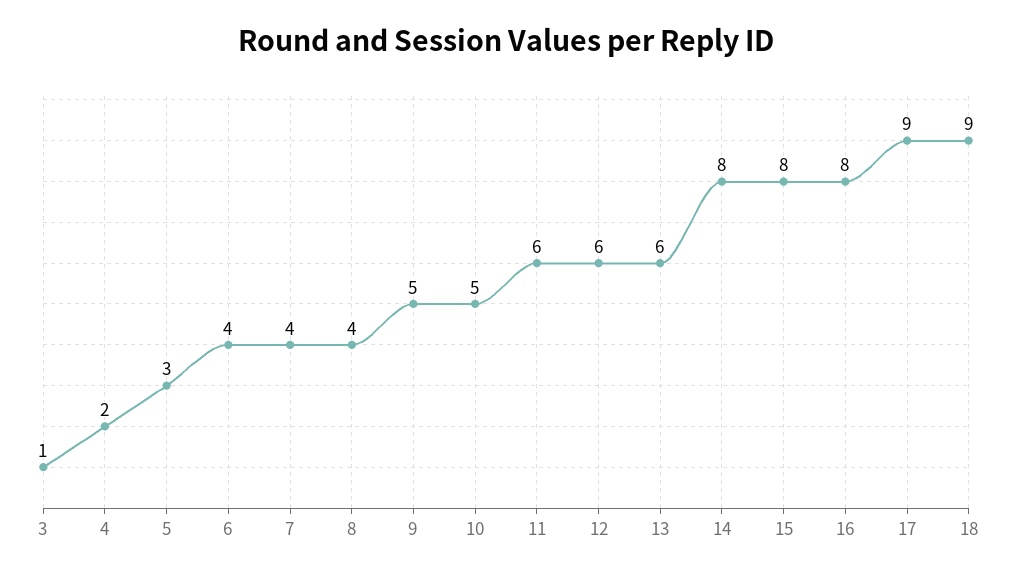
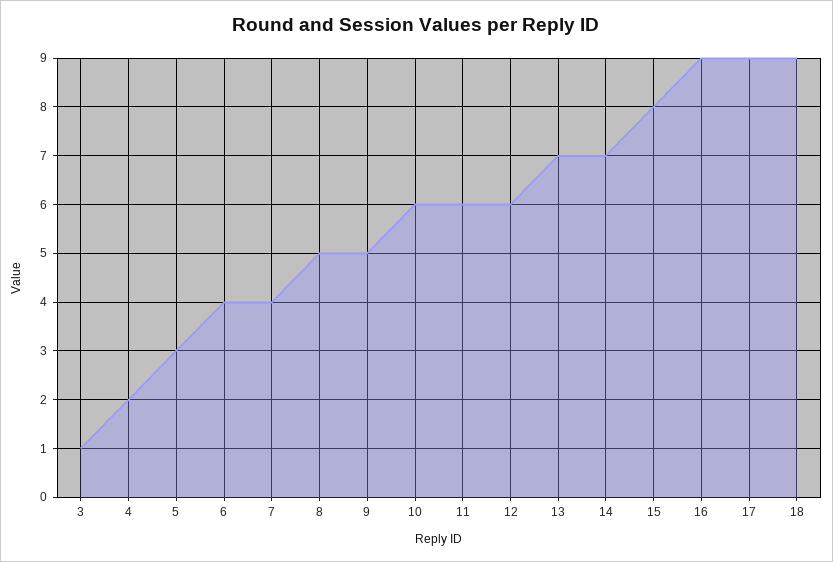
  {
    "3": 1,
    "4": 2,
    "5": 3,
    "6": 4,
    "7": 4,
-   "8": 4,
+   "8": 5,
    "9": 5,
-   "10": 5,
+   "10": 6,
    "11": 6,
    "12": 6,
-   "13": 6,
+   "13": 7,
-   "14": 8,
+   "14": 7,
    "15": 8,
-   "16": 8,
+   "16": 9,
    "17": 9,
    "18": 9
  }

